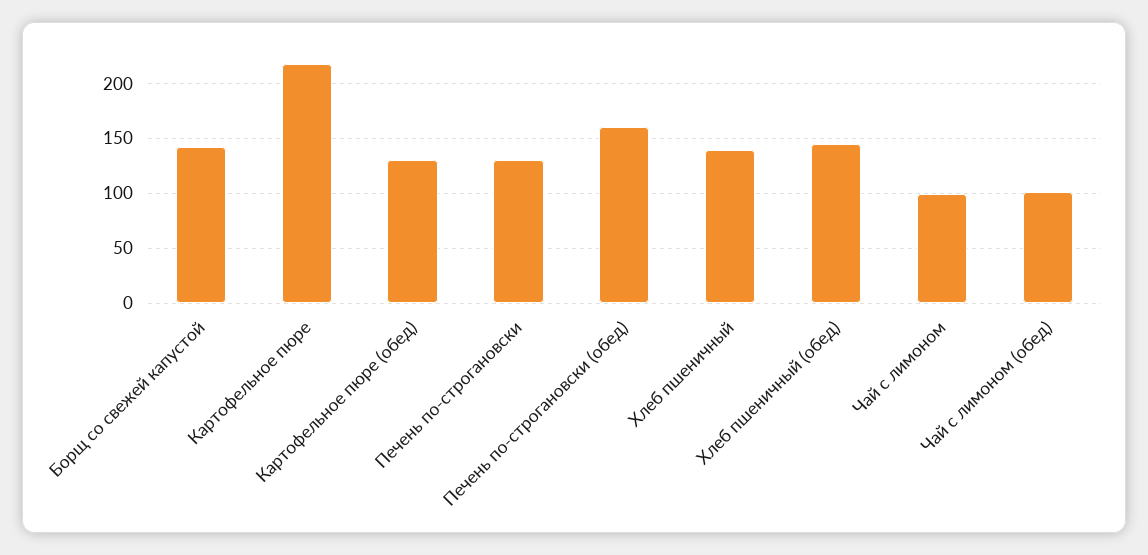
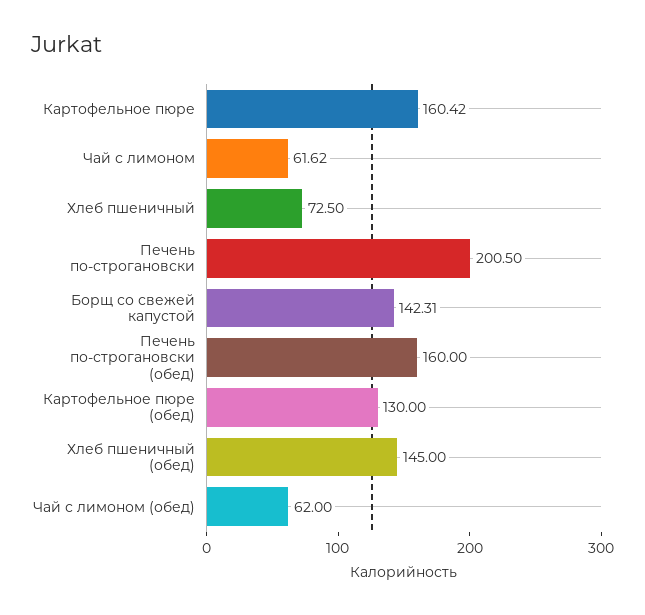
  {
    "Борщ со свежей капустой": 142.31,
-   "Картофельное пюре": 220,
+   "Картофельное пюре": 160.42,
    "Картофельное пюре (обед)": 130,
-   "Печень по-строгановски": 130,
+   "Печень по-строгановски": 200.5,
    "Печень по-строгановски (обед)": 160,
-   "Хлеб пшеничный": 140,
+   "Хлеб пшеничный": 72.5,
    "Хлеб пшеничный (обед)": 145,
-   "Чай с лимоном": 100,
+   "Чай с лимоном": 61.62,
-   "Чай с лимоном (обед)": 100
+   "Чай с лимоном (обед)": 62
  }

